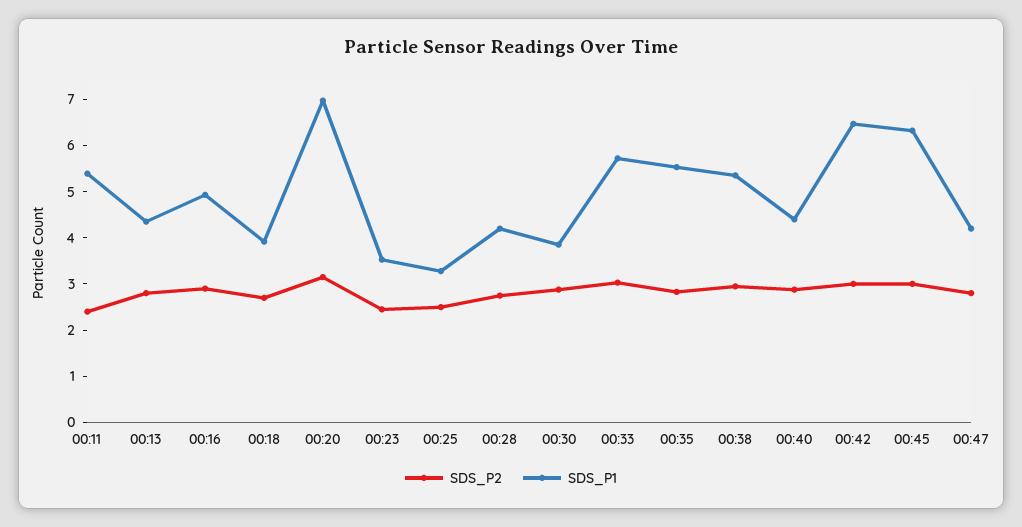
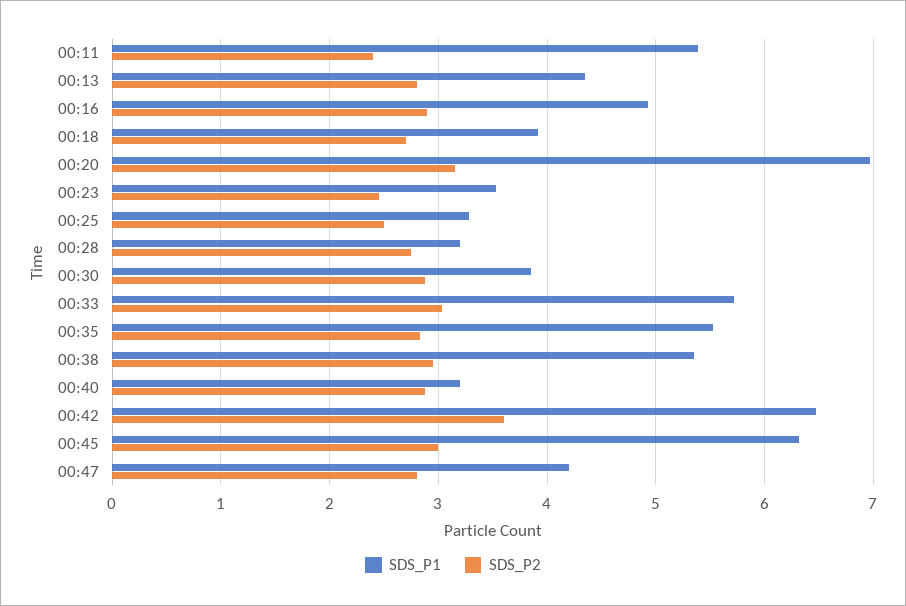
  {
    "SDS_P2": {
      "00:11": 2.4,
      "00:13": 2.8,
      "00:16": 2.9,
      "00:18": 2.7,
      "00:20": 3.2,
      "00:23": 2.5,
      "00:25": 2.5,
      "00:28": 2.8,
      "00:30": 2.9,
      "00:33": 3,
      "00:35": 2.8,
      "00:38": 3,
      "00:40": 2.9,
-     "00:42": 3,
+     "00:42": 3.6,
      "00:45": 3,
      "00:47": 2.8
    },
    "SDS_P1": {
      "00:11": 5.4,
      "00:13": 4.4,
      "00:16": 4.9,
      "00:18": 3.9,
      "00:20": 7,
      "00:23": 3.5,
      "00:25": 3.3,
-     "00:28": 4.2,
+     "00:28": 3.2,
      "00:30": 3.9,
      "00:33": 5.7,
      "00:35": 5.5,
      "00:38": 5.4,
-     "00:40": 4.4,
+     "00:40": 3.2,
      "00:42": 6.5,
      "00:45": 6.3,
      "00:47": 4.2
    }
  }

